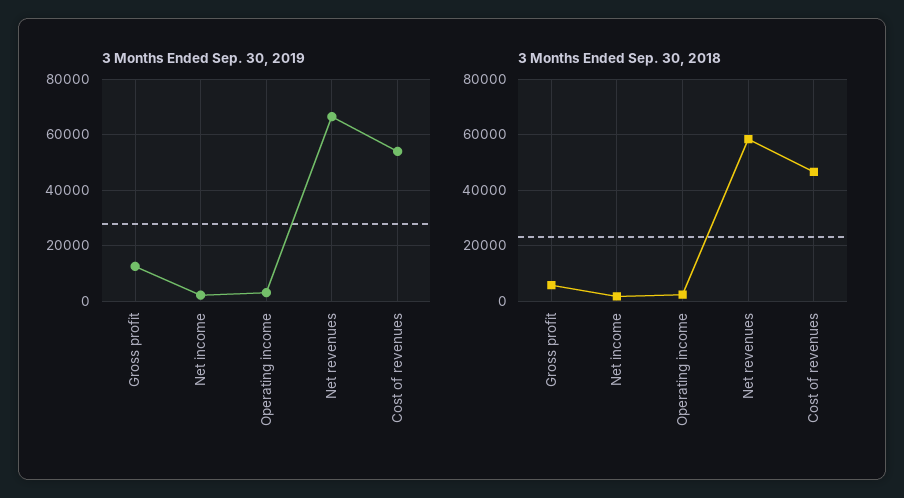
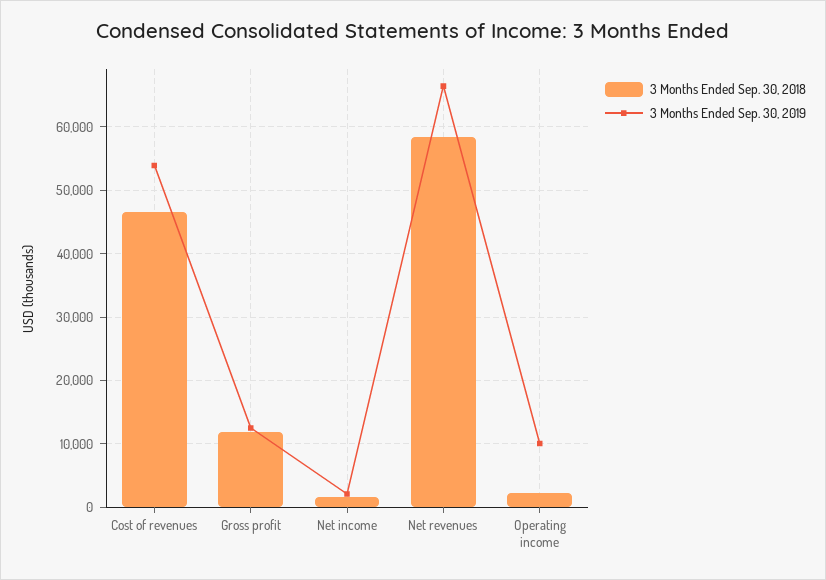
  {
    "3 Months Ended Sep. 30, 2019": {
      "Gross profit": 13000,
      "Net income": 2000,
-     "Operating income": 2500,
+     "Operating income": 10000,
      "Net revenues": 66000,
      "Cost of revenues": 54000
    },
    "3 Months Ended Sep. 30, 2018": {
-     "Gross profit": 5000,
+     "Gross profit": 12000,
      "Net income": 2000,
      "Operating income": 2000,
      "Net revenues": 58000,
      "Cost of revenues": 47000
    }
  }

